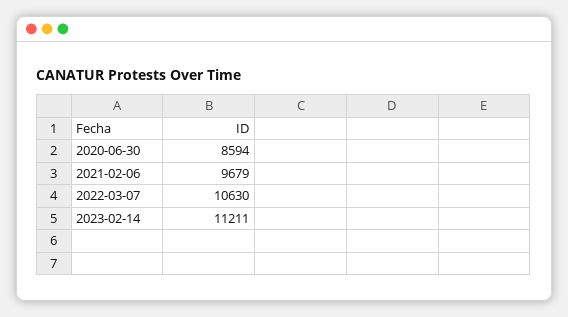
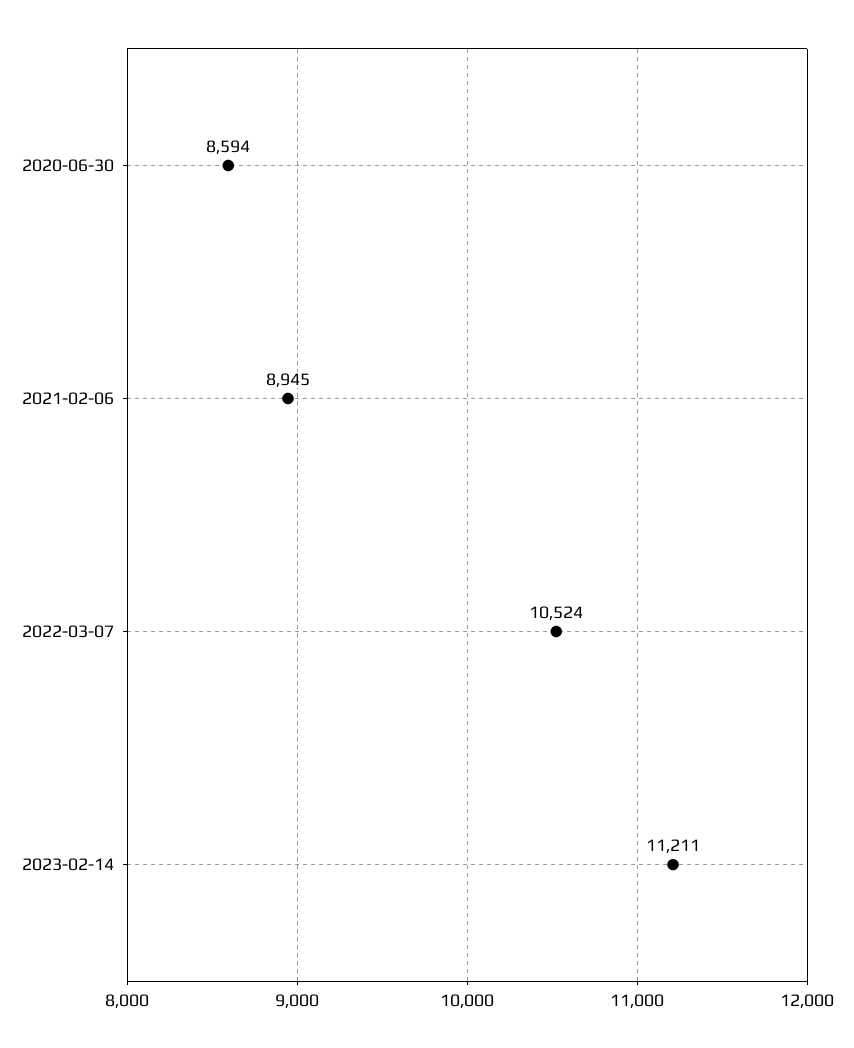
  {
    "2020-06-30": 8594,
-   "2021-02-06": 9679,
+   "2021-02-06": 8945,
-   "2022-03-07": 10630,
+   "2022-03-07": 10524,
    "2023-02-14": 11211
  }

